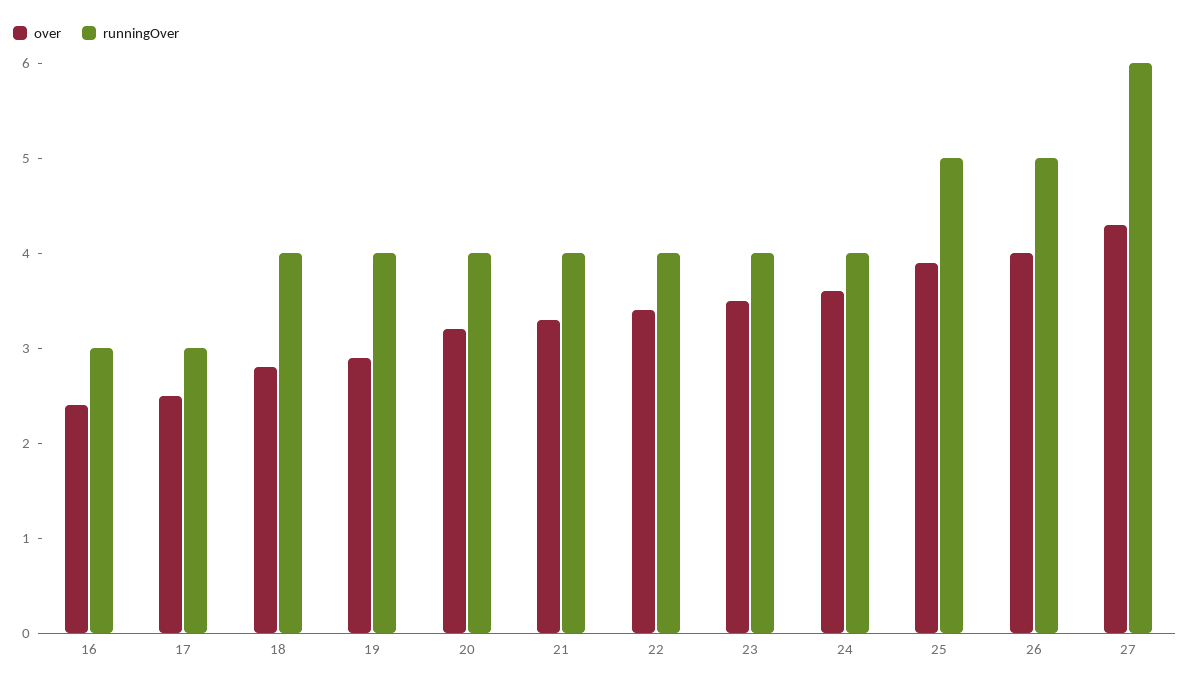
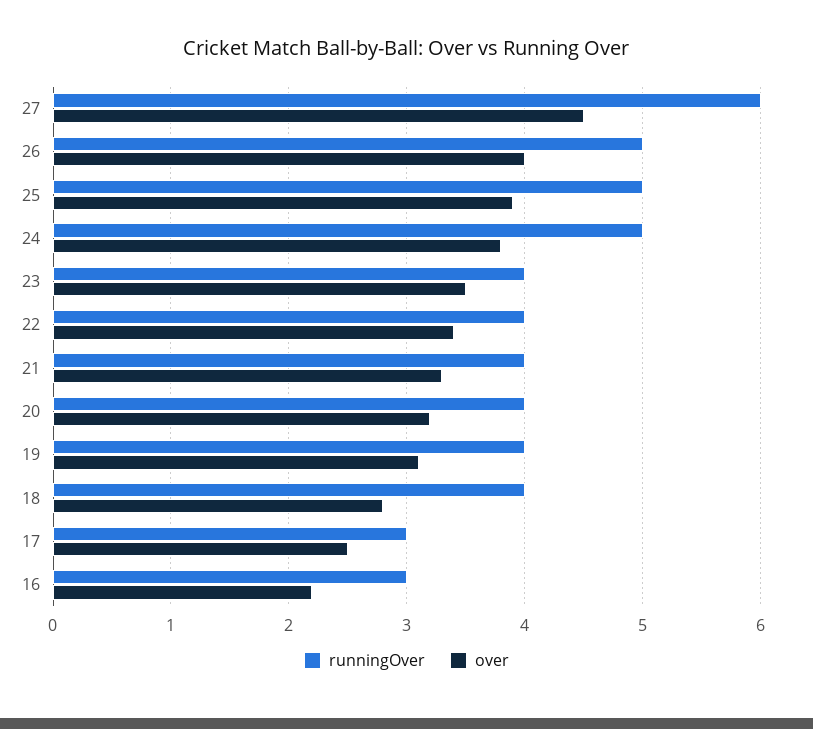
  {
    "over": {
-     "16": 2.4,
+     "16": 2.2,
      "17": 2.5,
      "18": 2.8,
-     "19": 2.9,
+     "19": 3.1,
      "20": 3.2,
      "21": 3.3,
      "22": 3.4,
      "23": 3.5,
-     "24": 3.6,
+     "24": 3.8,
      "25": 3.9,
      "26": 4,
-     "27": 4.3
+     "27": 4.5
    },
    "runningOver": {
      "16": 3,
      "17": 3,
      "18": 4,
      "19": 4,
      "20": 4,
      "21": 4,
      "22": 4,
      "23": 4,
-     "24": 4,
+     "24": 5,
      "25": 5,
      "26": 5,
      "27": 6
    }
  }

